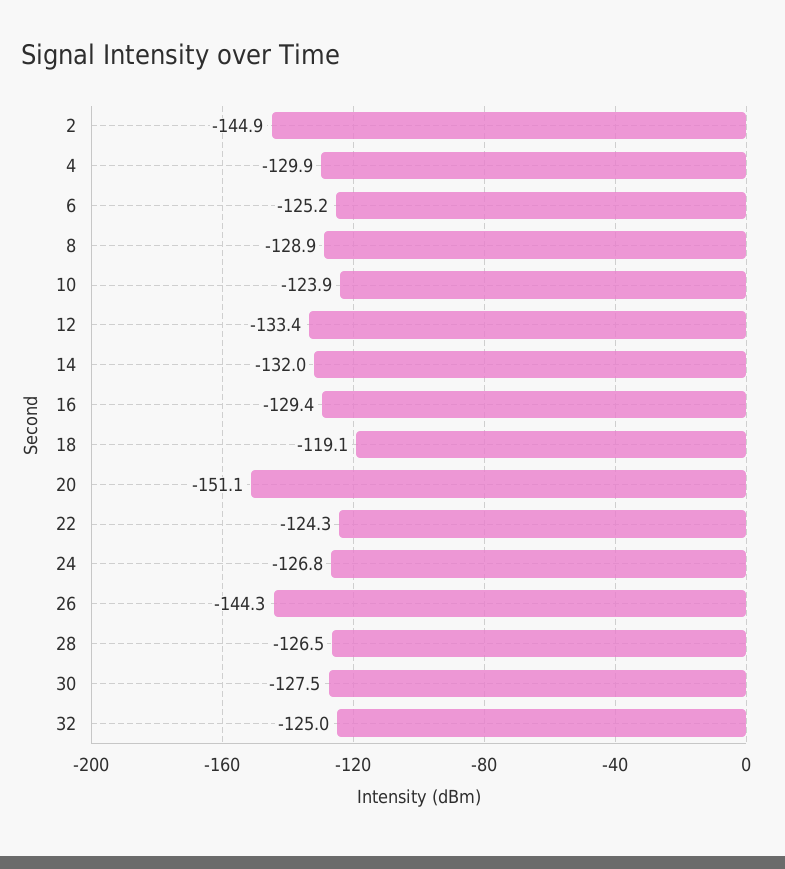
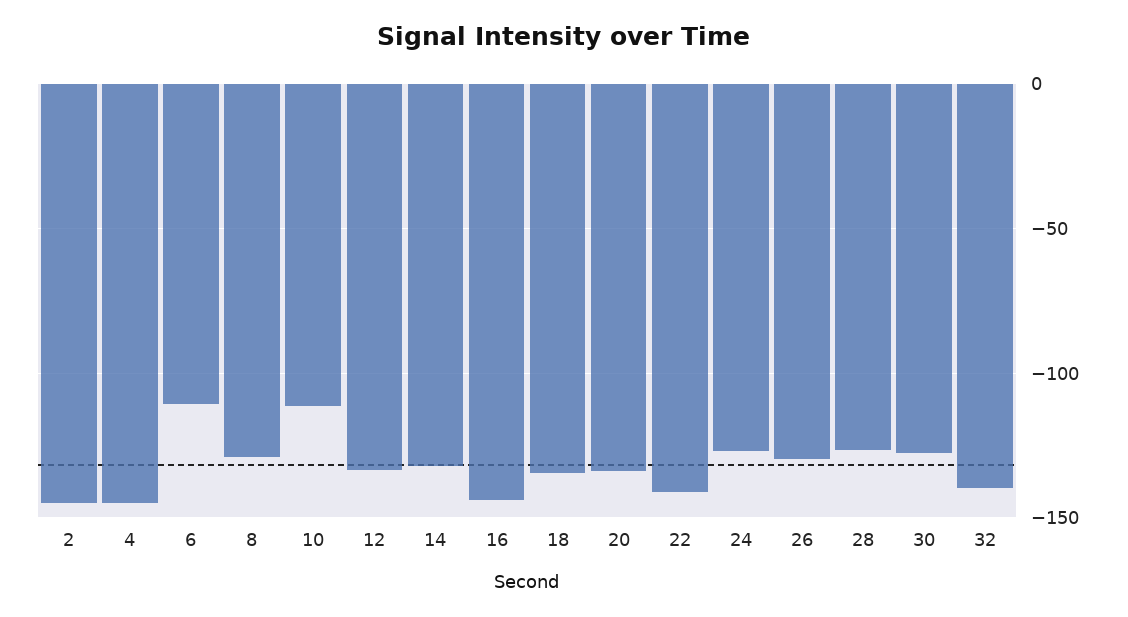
  {
    "2": -144.9,
-   "4": -129.9,
+   "4": -145,
-   "6": -125.2,
+   "6": -110,
    "8": -128.9,
-   "10": -123.9,
+   "10": -110,
    "12": -133.4,
    "14": -132,
-   "16": -129.4,
+   "16": -145,
-   "18": -119.1,
+   "18": -135,
-   "20": -151.1,
+   "20": -135,
-   "22": -124.3,
+   "22": -140,
    "24": -126.8,
-   "26": -144.3,
+   "26": -130,
    "28": -126.5,
    "30": -127.5,
-   "32": -125
+   "32": -140
  }

